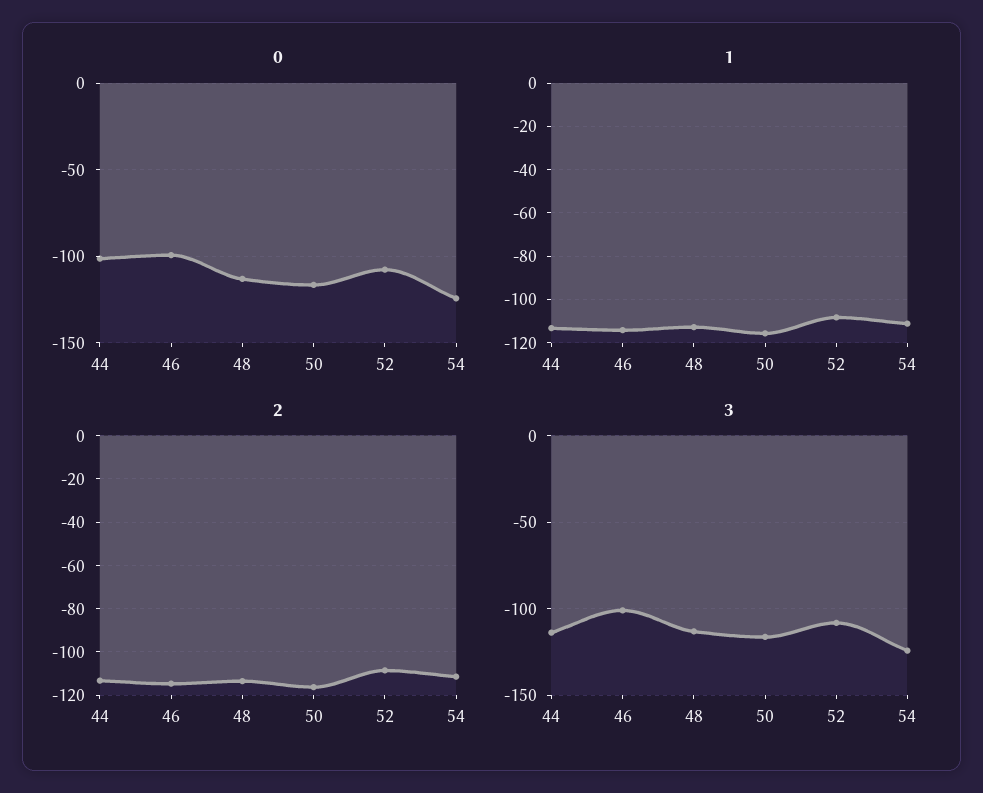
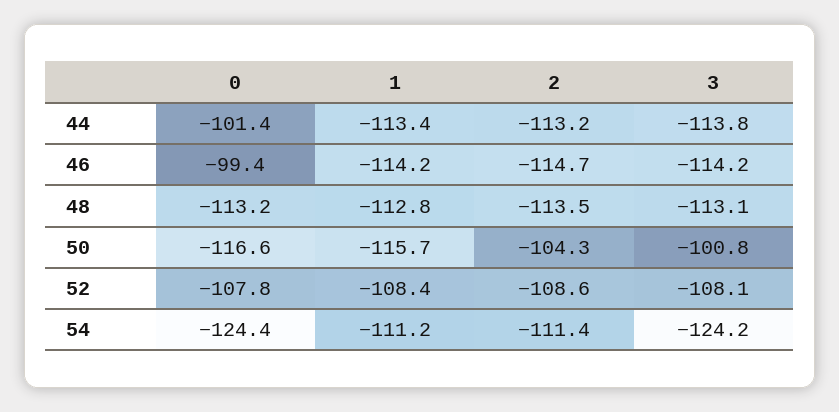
  {
    "0": {
      "44": -101.4,
      "46": -99.4,
      "48": -113.2,
      "50": -116.6,
      "52": -107.8,
      "54": -124.4
    },
    "1": {
      "44": -113.4,
      "46": -114.2,
      "48": -112.8,
      "50": -115.7,
      "52": -108.4,
      "54": -111.2
    },
    "2": {
      "44": -113.2,
      "46": -114.7,
      "48": -113.5,
-     "50": -115,
+     "50": -104.3,
      "52": -108.6,
      "54": -111.4
    },
    "3": {
      "44": -113.8,
-     "46": -100,
+     "46": -114.2,
      "48": -113.1,
-     "50": -115,
+     "50": -100.8,
      "52": -108.1,
      "54": -124.2
    }
  }

